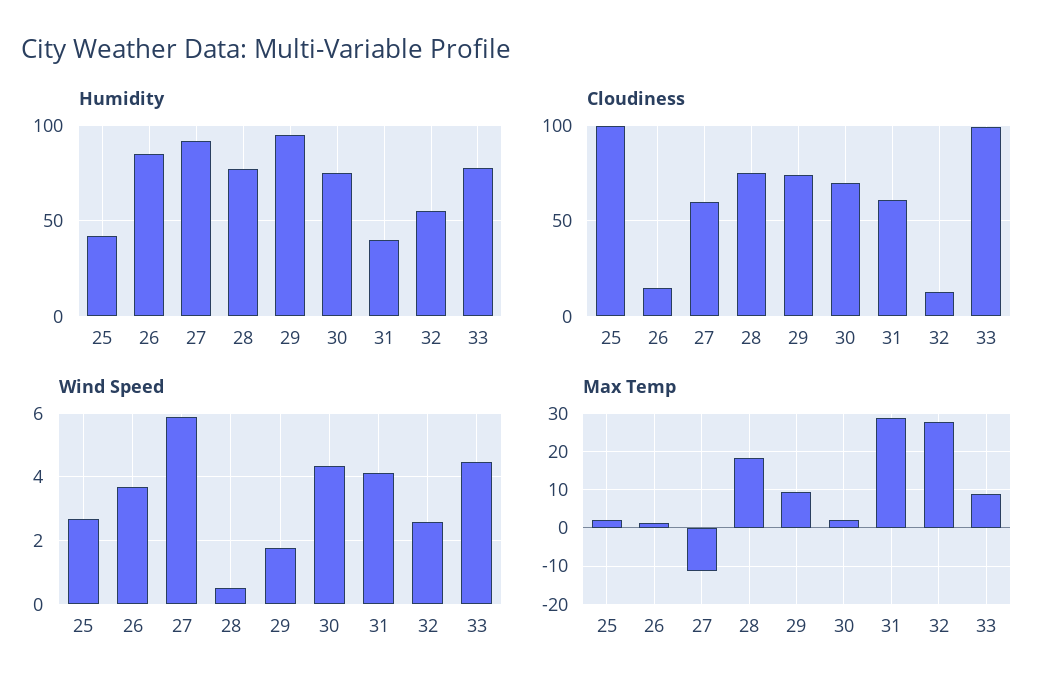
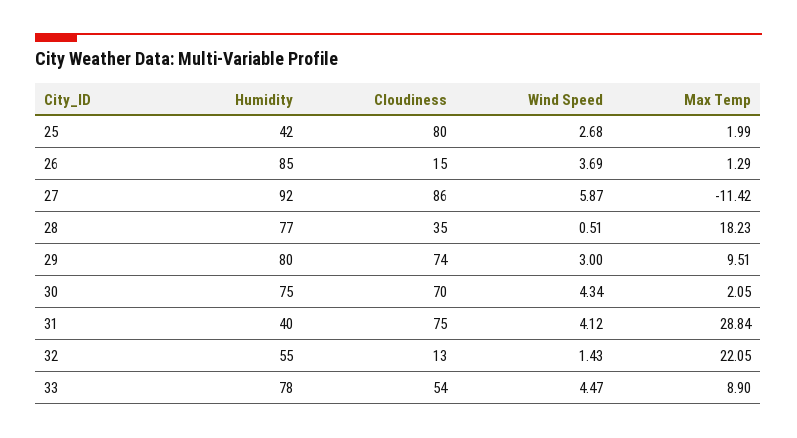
  {
    "Humidity": {
      "25": 42,
      "26": 85,
      "27": 92,
      "28": 77,
-     "29": 95,
+     "29": 80,
      "30": 75,
      "31": 40,
      "32": 55,
      "33": 78
    },
    "Cloudiness": {
-     "25": 100,
+     "25": 80,
      "26": 15,
-     "27": 60,
+     "27": 86,
-     "28": 75,
+     "28": 35,
      "29": 74,
      "30": 70,
-     "31": 60,
+     "31": 75,
      "32": 13,
-     "33": 100
+     "33": 54
    },
    "Wind Speed": {
      "25": 2.68,
      "26": 3.69,
      "27": 5.87,
      "28": 0.51,
-     "29": 1.8,
+     "29": 3,
      "30": 4.34,
      "31": 4.12,
-     "32": 2.6,
+     "32": 1.43,
      "33": 4.47
    },
    "Max Temp": {
      "25": 1.99,
      "26": 1.29,
      "27": -11.42,
      "28": 18.23,
      "29": 9.51,
      "30": 2.05,
      "31": 28.84,
-     "32": 28,
+     "32": 22.05,
      "33": 8.9
    }
  }

